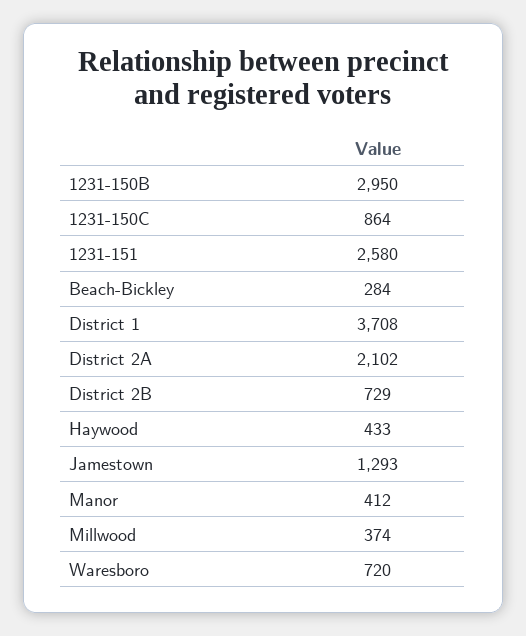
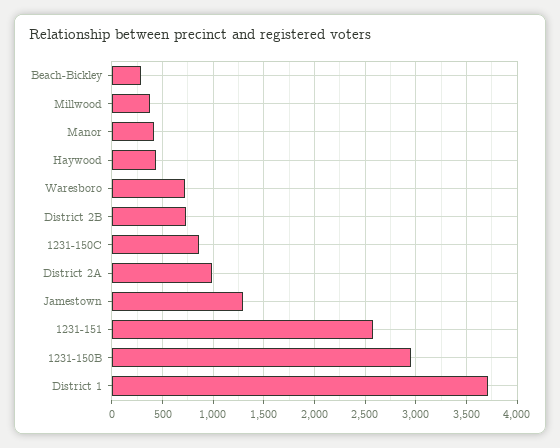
  {
    "1231-150B": 2950,
    "1231-150C": 864,
    "1231-151": 2580,
    "Beach-Bickley": 284,
    "District 1": 3708,
-   "District 2A": 2102,
+   "District 2A": 1000,
    "District 2B": 729,
    "Haywood": 433,
    "Jamestown": 1293,
    "Manor": 412,
    "Millwood": 374,
    "Waresboro": 720
  }

